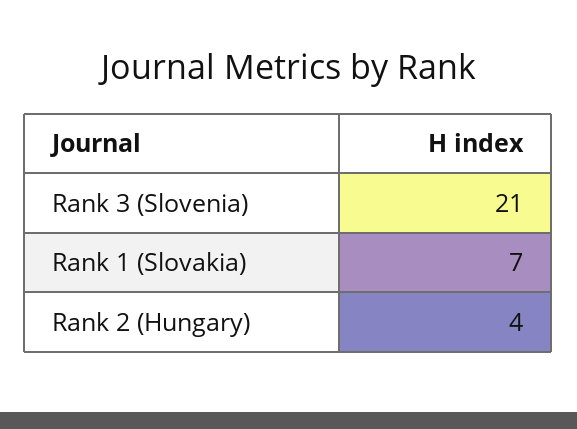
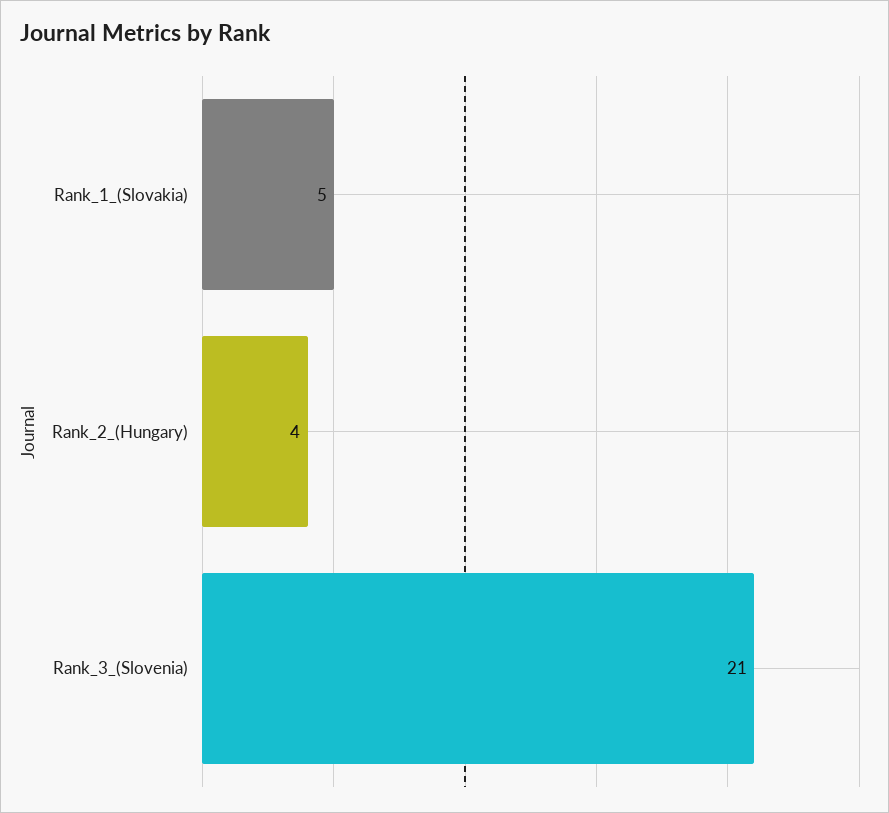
  {
    "Rank 3 (Slovenia)": 21,
-   "Rank 1 (Slovakia)": 7,
+   "Rank 1 (Slovakia)": 5,
    "Rank 2 (Hungary)": 4
  }

